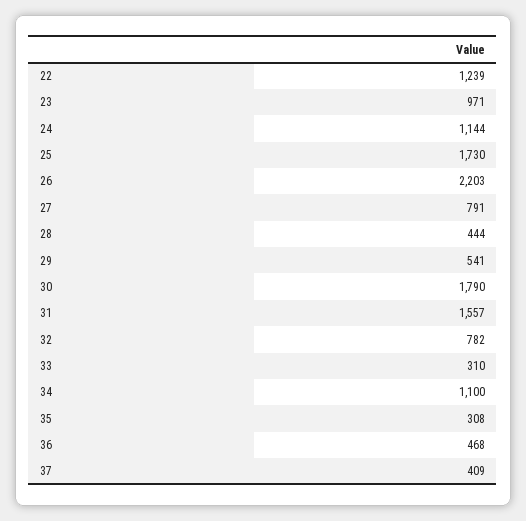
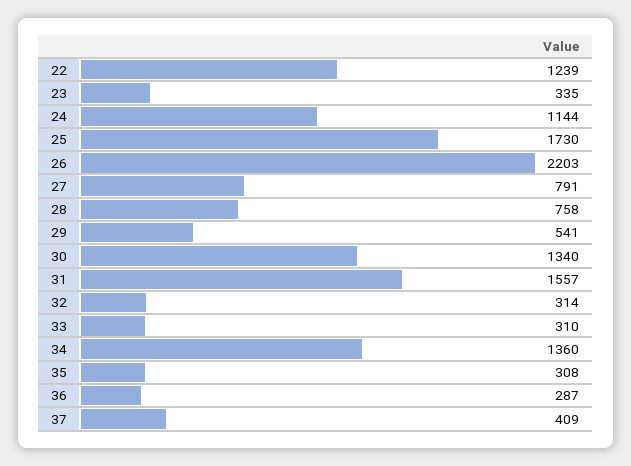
  {
    "22": 1239,
-   "23": 971,
+   "23": 335,
    "24": 1144,
    "25": 1730,
    "26": 2203,
    "27": 791,
-   "28": 444,
+   "28": 758,
    "29": 541,
-   "30": 1790,
+   "30": 1340,
    "31": 1557,
-   "32": 782,
+   "32": 314,
    "33": 310,
-   "34": 1100,
+   "34": 1360,
    "35": 308,
-   "36": 468,
+   "36": 287,
    "37": 409
  }

